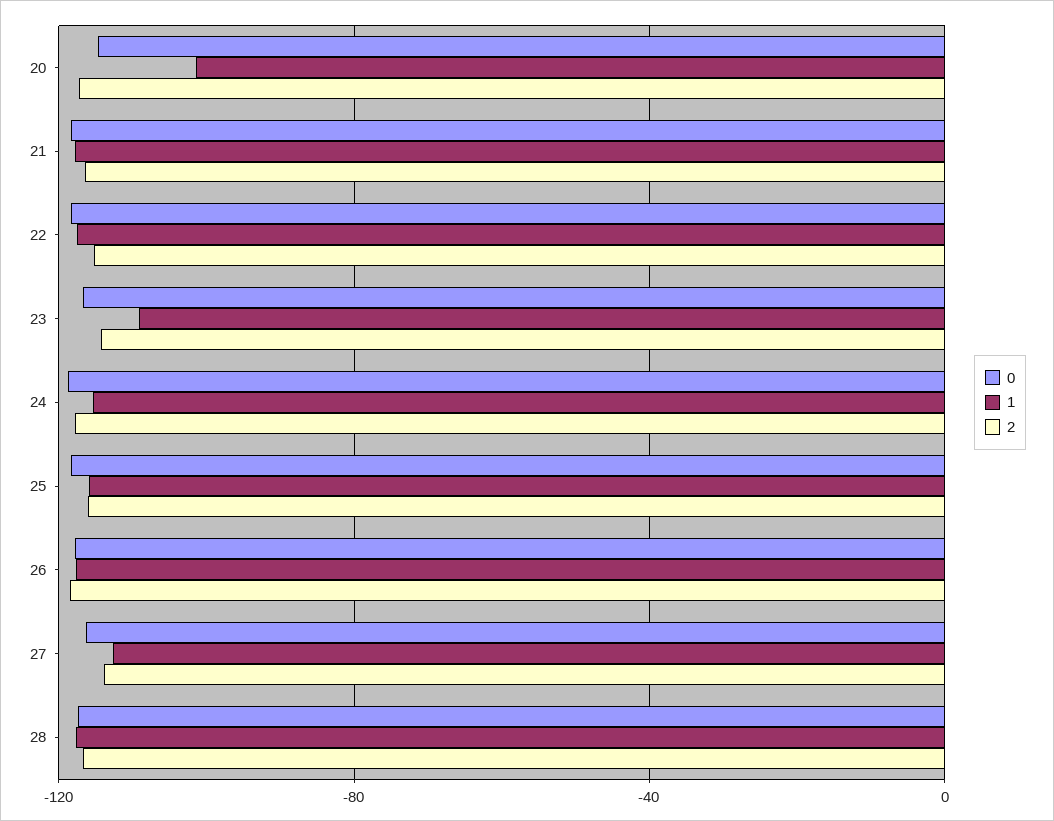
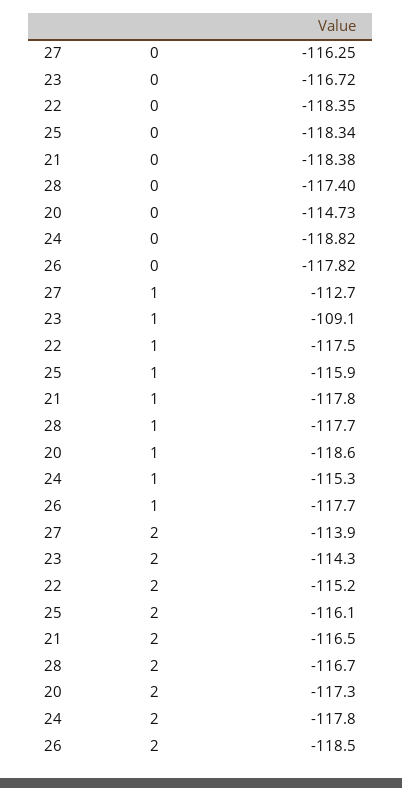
  {
    "0": {
      "20": -114.73,
      "21": -118.38,
      "22": -118.35,
      "23": -116.72,
      "24": -118.82,
      "25": -118.34,
      "26": -117.82,
      "27": -116.25,
      "28": -117.4
    },
    "1": {
-     "20": -100,
+     "20": -118.6,
      "21": -117.8,
      "22": -117.5,
      "23": -109.1,
      "24": -115.3,
      "25": -115.9,
      "26": -117.7,
      "27": -112.7,
      "28": -117.7
    },
    "2": {
      "20": -117.3,
      "21": -116.5,
      "22": -115.2,
      "23": -114.3,
      "24": -117.8,
      "25": -116.1,
      "26": -118.5,
      "27": -113.9,
      "28": -116.7
    }
  }

